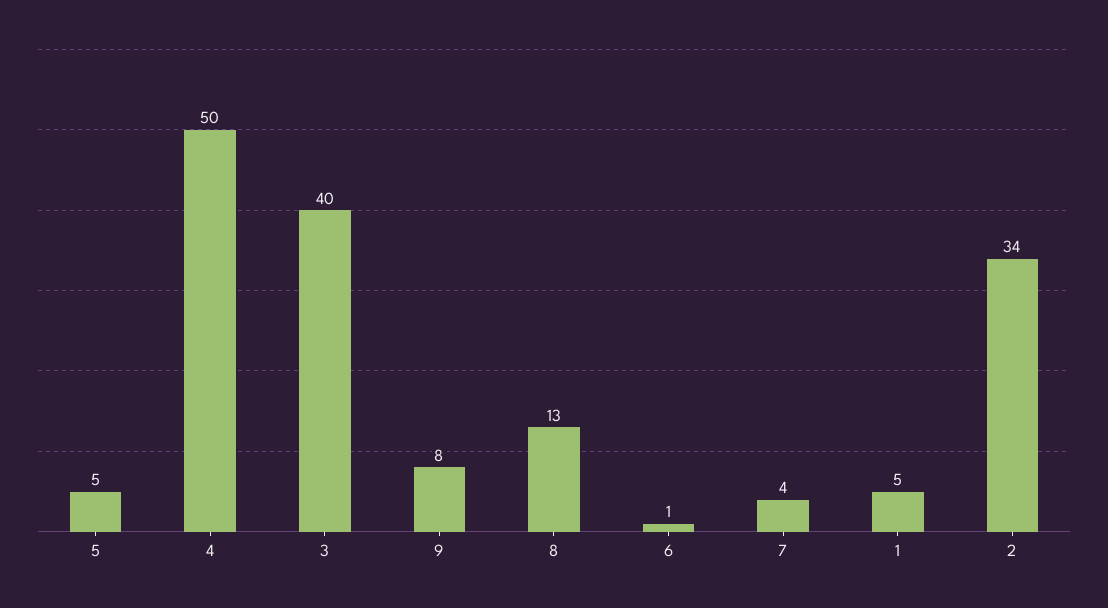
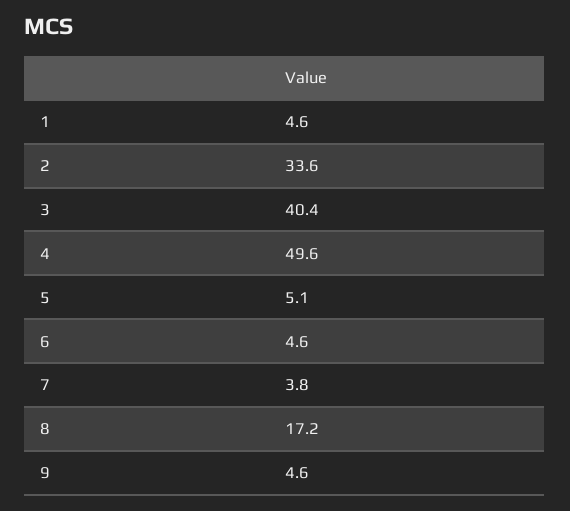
  {
    "5": 5.1,
    "4": 49.6,
    "3": 40.4,
-   "9": 8,
+   "9": 4.6,
-   "8": 13,
+   "8": 17.2,
-   "6": 1,
+   "6": 4.6,
    "7": 3.8,
    "1": 4.6,
    "2": 33.6
  }

